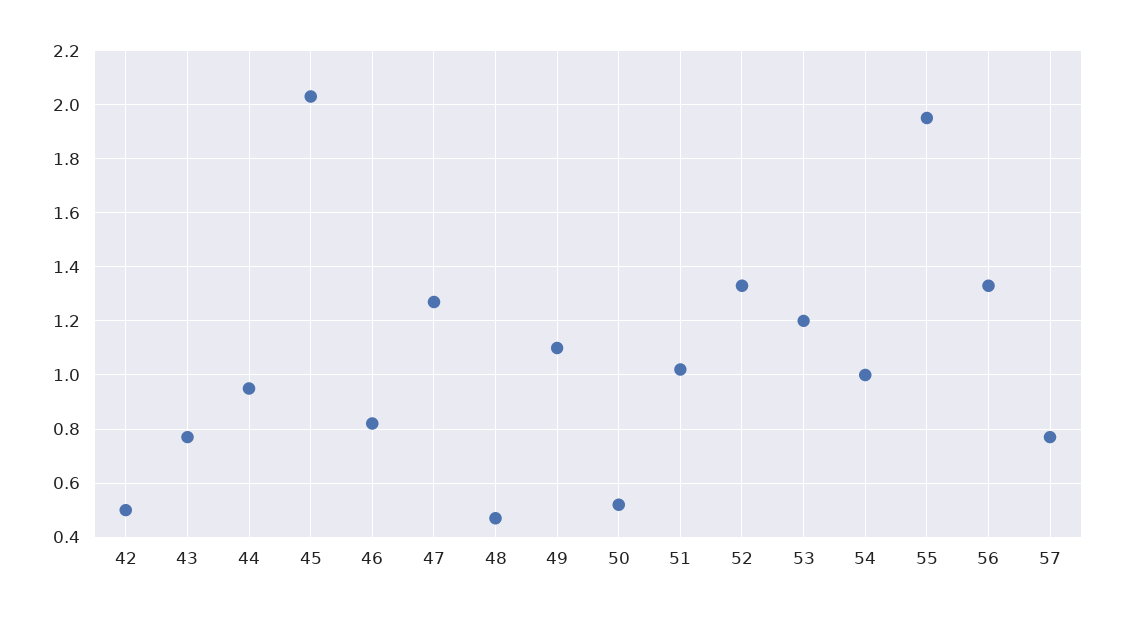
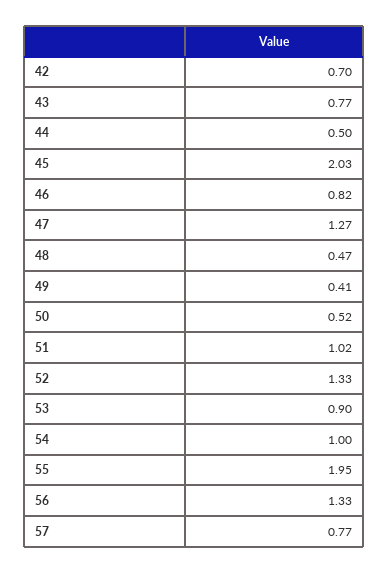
  {
-   "42": 0.5,
+   "42": 0.7,
    "43": 0.77,
-   "44": 0.95,
+   "44": 0.5,
    "45": 2.03,
    "46": 0.82,
    "47": 1.27,
    "48": 0.47,
-   "49": 1.1,
+   "49": 0.41,
    "50": 0.52,
    "51": 1.02,
    "52": 1.33,
-   "53": 1.2,
+   "53": 0.9,
    "54": 1,
    "55": 1.95,
    "56": 1.33,
    "57": 0.77
  }

